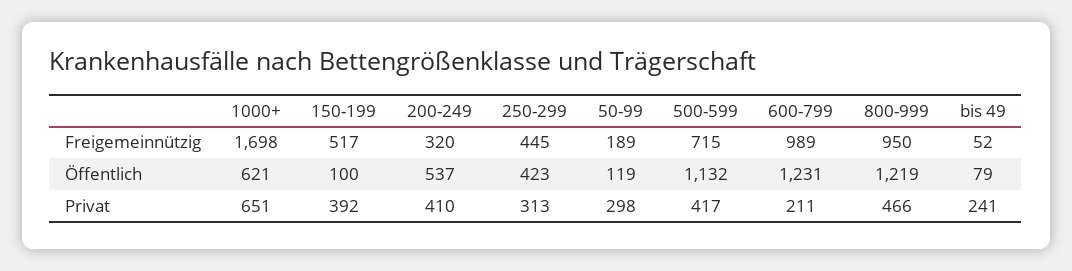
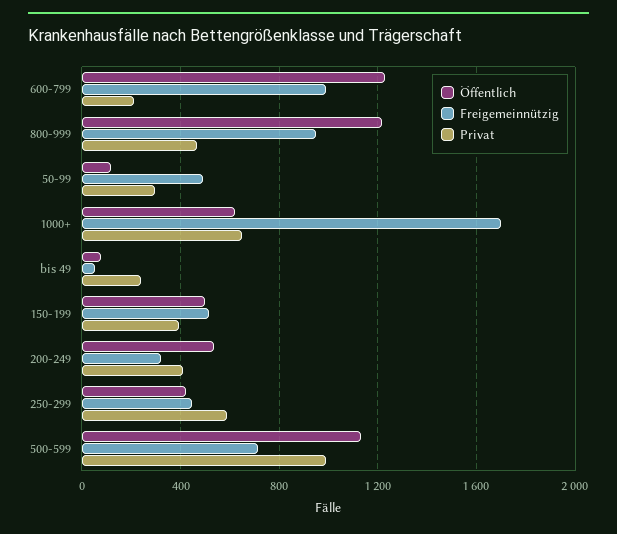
  {
    "Freigemeinnützig": {
      "1000+": 1698,
      "150-199": 517,
      "200-249": 320,
      "250-299": 445,
-     "50-99": 189,
+     "50-99": 500,
      "500-599": 715,
      "600-799": 989,
      "800-999": 950,
      "bis 49": 52
    },
    "Öffentlich": {
      "1000+": 621,
-     "150-199": 100,
+     "150-199": 500,
      "200-249": 537,
      "250-299": 423,
      "50-99": 119,
      "500-599": 1132,
      "600-799": 1231,
      "800-999": 1219,
      "bis 49": 79
    },
    "Privat": {
      "1000+": 651,
      "150-199": 392,
      "200-249": 410,
-     "250-299": 313,
+     "250-299": 600,
      "50-99": 298,
-     "500-599": 417,
+     "500-599": 1000,
      "600-799": 211,
      "800-999": 466,
      "bis 49": 241
    }
  }

